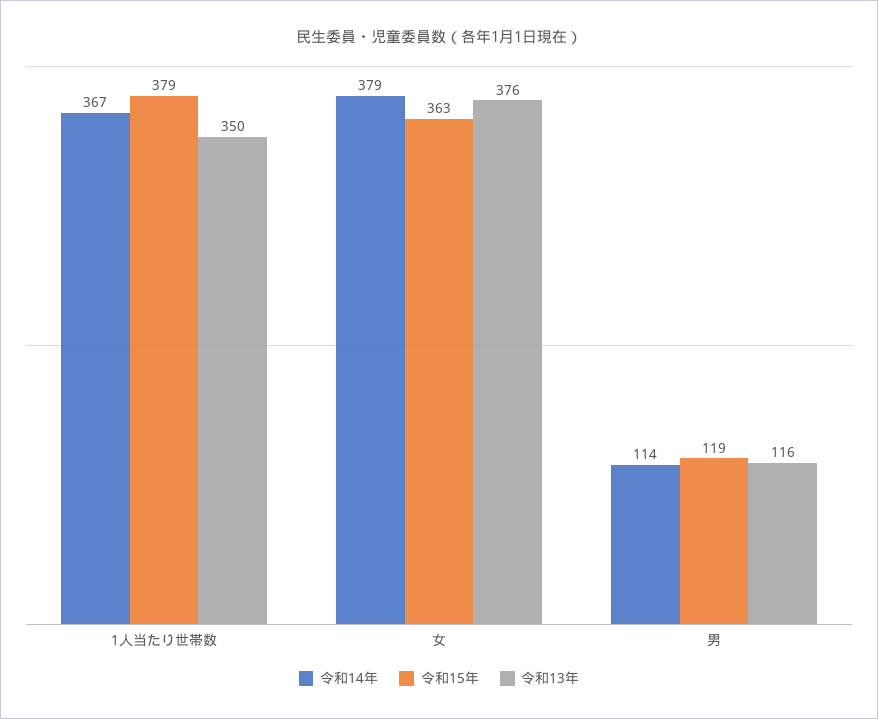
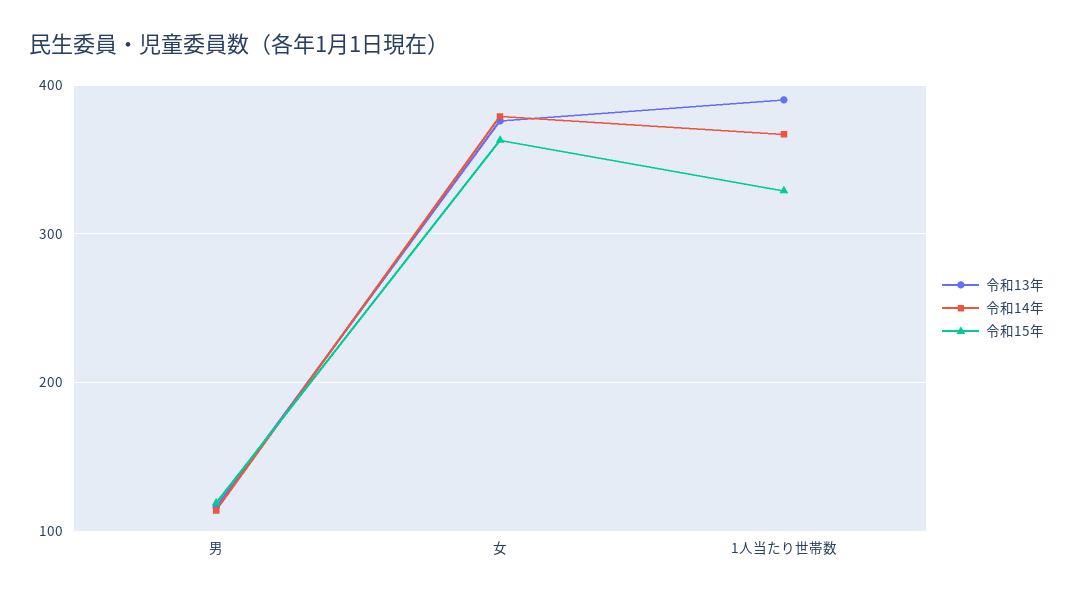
  {
    "令和14年": {
      "1人当たり世帯数": 367,
      "女": 379,
      "男": 114
    },
    "令和15年": {
-     "1人当たり世帯数": 379,
+     "1人当たり世帯数": 330,
      "女": 363,
      "男": 119
    },
    "令和13年": {
-     "1人当たり世帯数": 350,
+     "1人当たり世帯数": 390,
      "女": 376,
      "男": 116
    }
  }

